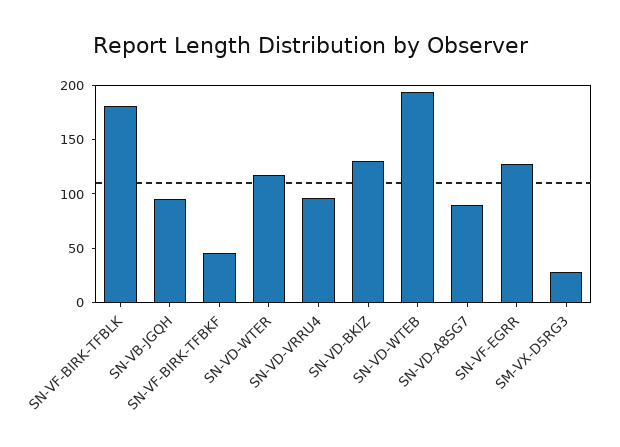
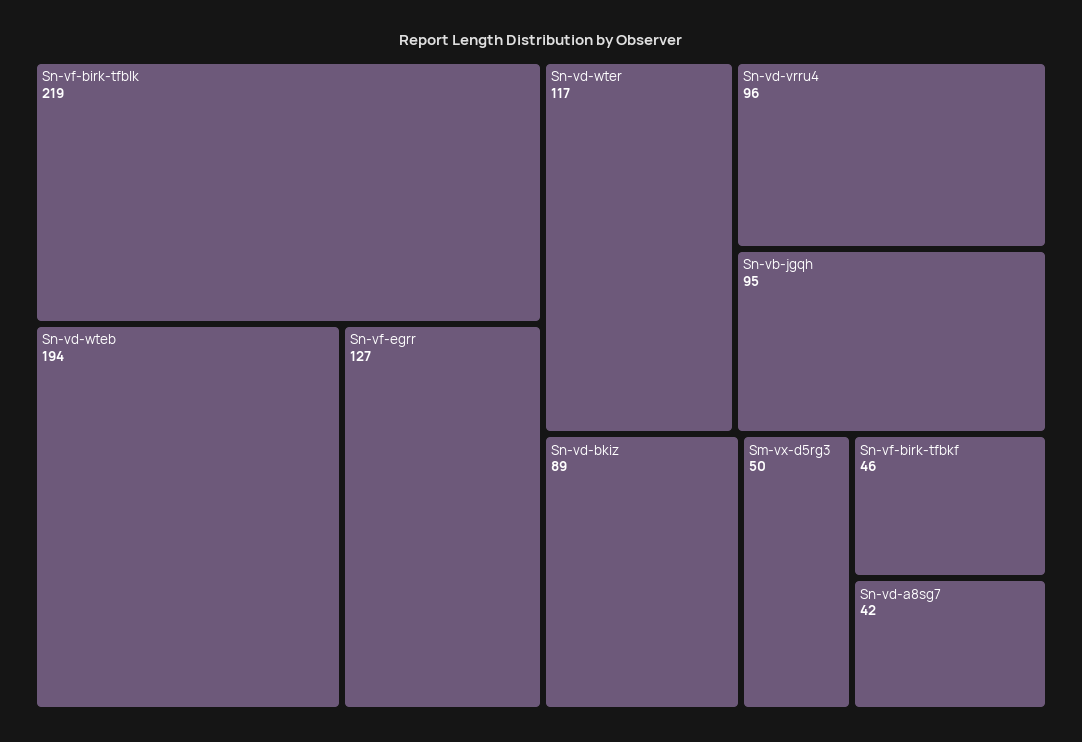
  {
-   "SN-VF-BIRK-TFBLK": 180,
+   "SN-VF-BIRK-TFBLK": 219,
    "SN-VB-JGQH": 95,
    "SN-VF-BIRK-TFBKF": 46,
    "SN-VD-WTER": 117,
    "SN-VD-VRRU4": 96,
-   "SN-VD-BKIZ": 130,
+   "SN-VD-BKIZ": 89,
    "SN-VD-WTEB": 194,
-   "SN-VD-A8SG7": 90,
+   "SN-VD-A8SG7": 42,
    "SN-VF-EGRR": 127,
-   "SM-VX-D5RG3": 30
+   "SM-VX-D5RG3": 50
  }

